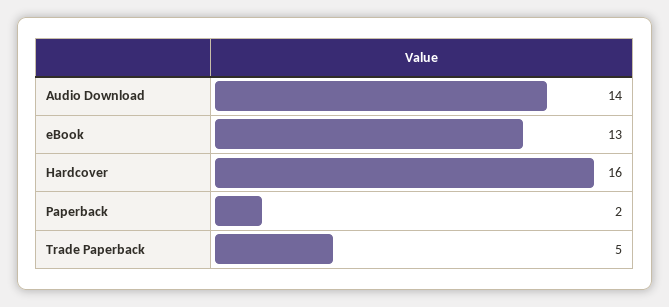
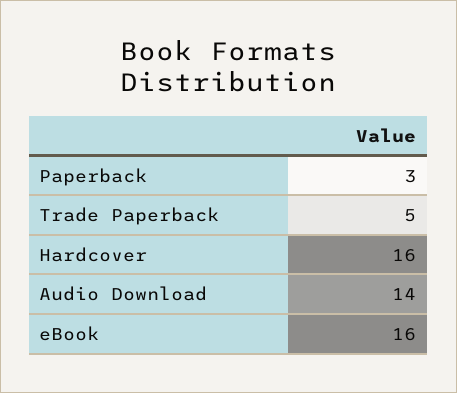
  {
    "Audio Download": 14,
-   "eBook": 13,
+   "eBook": 16,
    "Hardcover": 16,
-   "Paperback": 2,
+   "Paperback": 3,
    "Trade Paperback": 5
  }

